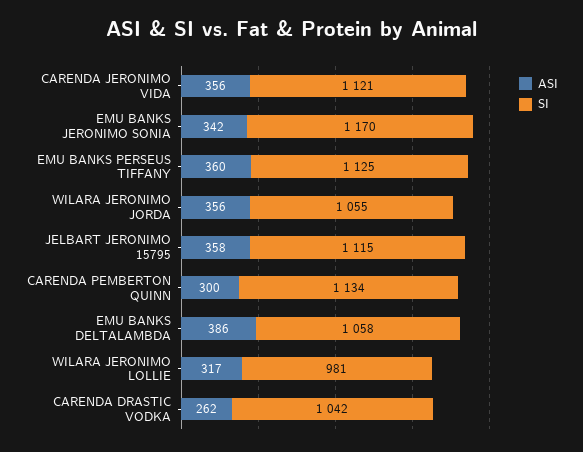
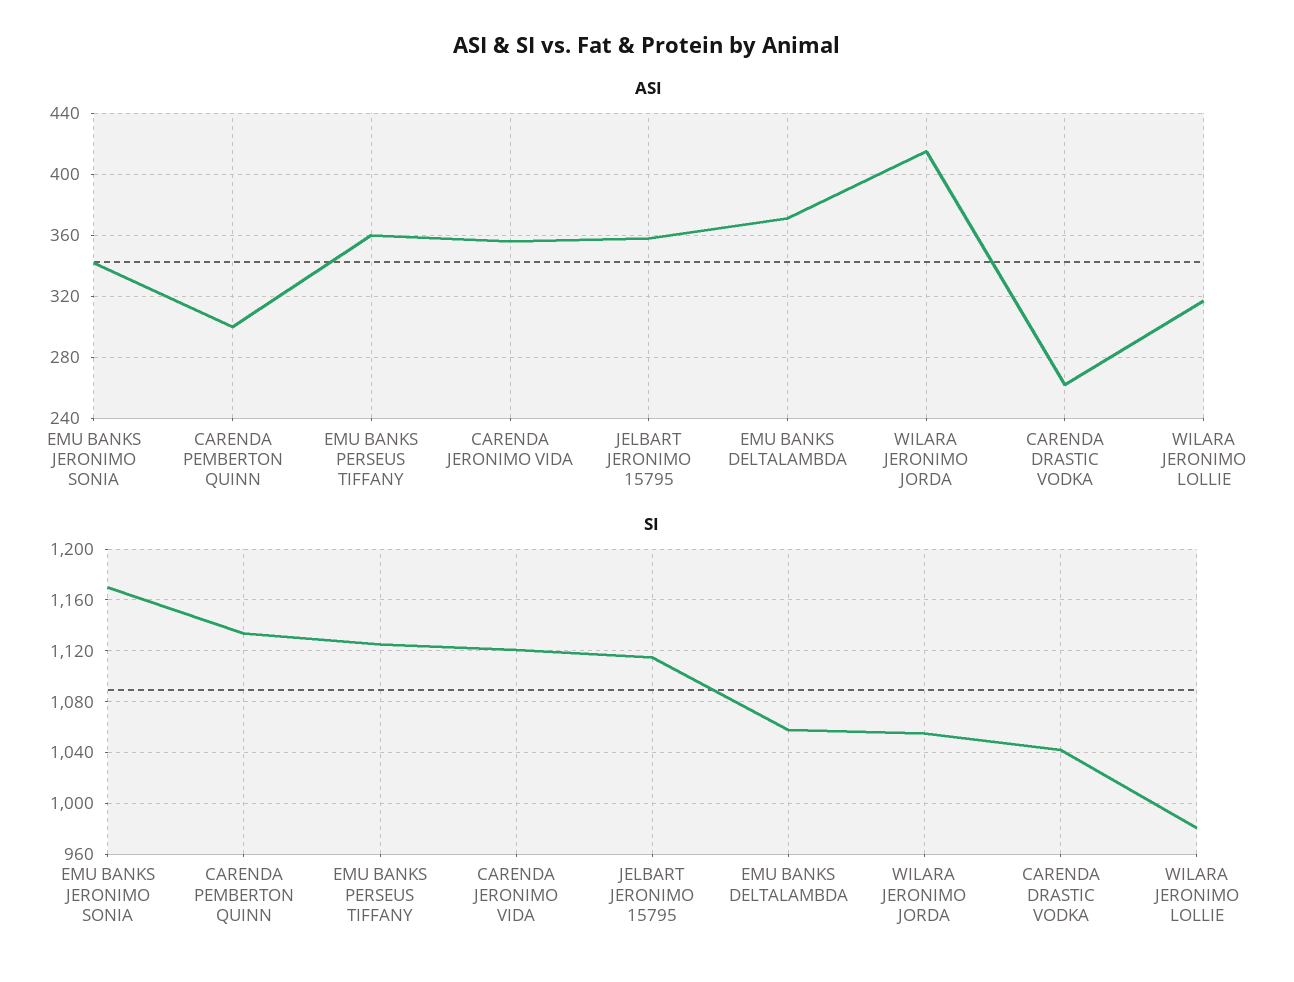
  {
    "ASI": {
      "CARENDA JERONIMO VIDA": 356,
      "EMU BANKS JERONIMO SONIA": 342,
      "EMU BANKS PERSEUS TIFFANY": 360,
-     "WILARA JERONIMO JORDA": 356,
+     "WILARA JERONIMO JORDA": 415,
      "JELBART JERONIMO 15795": 358,
      "CARENDA PEMBERTON QUINN": 300,
-     "EMU BANKS DELTALAMBDA": 386,
+     "EMU BANKS DELTALAMBDA": 370,
      "WILARA JERONIMO LOLLIE": 317,
      "CARENDA DRASTIC VODKA": 262
    },
    "SI": {
      "CARENDA JERONIMO VIDA": 1121,
      "EMU BANKS JERONIMO SONIA": 1170,
      "EMU BANKS PERSEUS TIFFANY": 1125,
      "WILARA JERONIMO JORDA": 1055,
      "JELBART JERONIMO 15795": 1115,
      "CARENDA PEMBERTON QUINN": 1134,
      "EMU BANKS DELTALAMBDA": 1058,
      "WILARA JERONIMO LOLLIE": 981,
      "CARENDA DRASTIC VODKA": 1042
    }
  }

